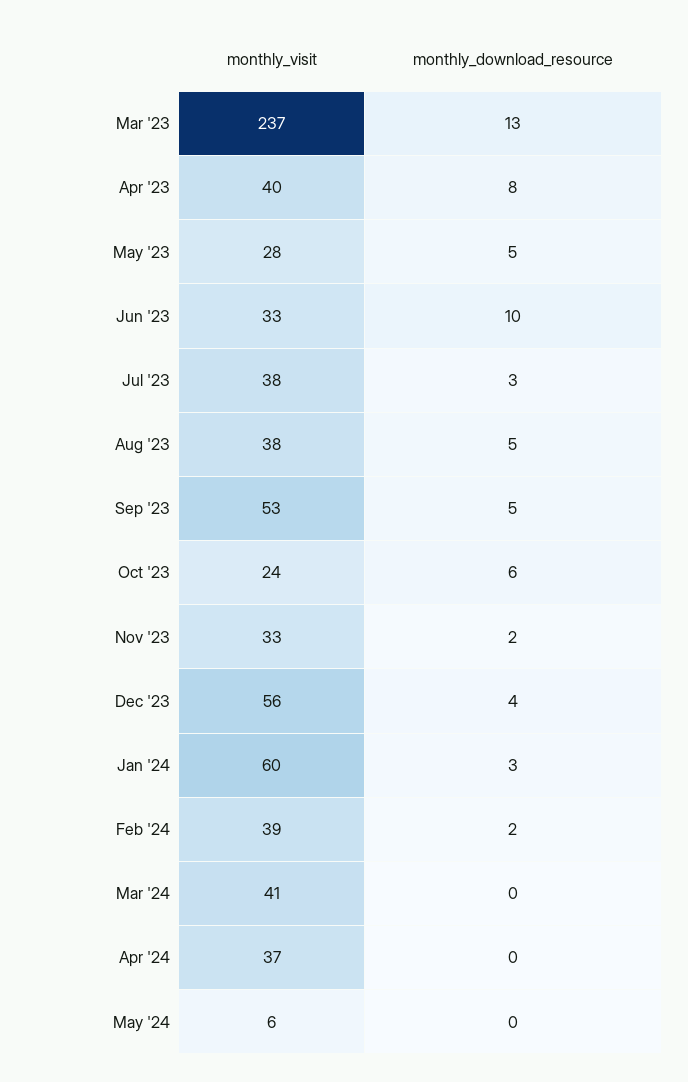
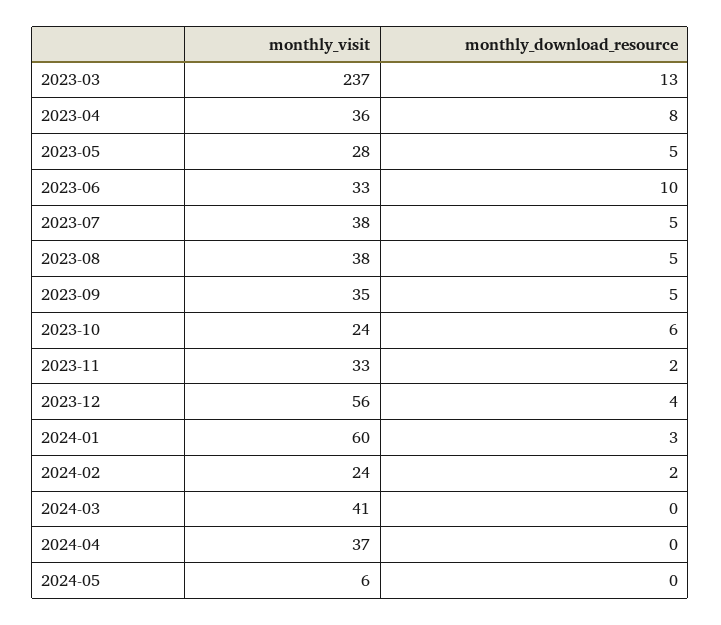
  {
    "monthly_visit": {
      "Mar '23": 237,
-     "Apr '23": 40,
+     "Apr '23": 36,
      "May '23": 28,
      "Jun '23": 33,
      "Jul '23": 38,
      "Aug '23": 38,
-     "Sep '23": 53,
+     "Sep '23": 35,
      "Oct '23": 24,
      "Nov '23": 33,
      "Dec '23": 56,
      "Jan '24": 60,
-     "Feb '24": 39,
+     "Feb '24": 24,
      "Mar '24": 41,
      "Apr '24": 37,
      "May '24": 6
    },
    "monthly_download_resource": {
      "Mar '23": 13,
      "Apr '23": 8,
      "May '23": 5,
      "Jun '23": 10,
-     "Jul '23": 3,
+     "Jul '23": 5,
      "Aug '23": 5,
      "Sep '23": 5,
      "Oct '23": 6,
      "Nov '23": 2,
      "Dec '23": 4,
      "Jan '24": 3,
      "Feb '24": 2,
      "Mar '24": 0,
      "Apr '24": 0,
      "May '24": 0
    }
  }

